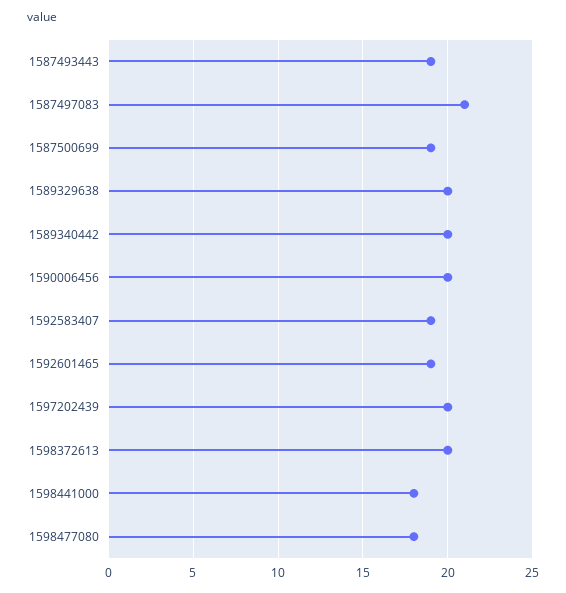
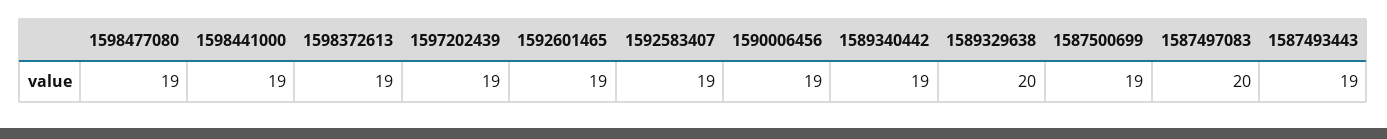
  {
    "1587493443": 19,
-   "1587497083": 21,
+   "1587497083": 20,
    "1587500699": 19,
    "1589329638": 20,
-   "1589340442": 20,
+   "1589340442": 19,
-   "1590006456": 20,
+   "1590006456": 19,
    "1592583407": 19,
    "1592601465": 19,
-   "1597202439": 20,
+   "1597202439": 19,
-   "1598372613": 20,
+   "1598372613": 19,
-   "1598441000": 18,
+   "1598441000": 19,
-   "1598477080": 18
+   "1598477080": 19
  }

